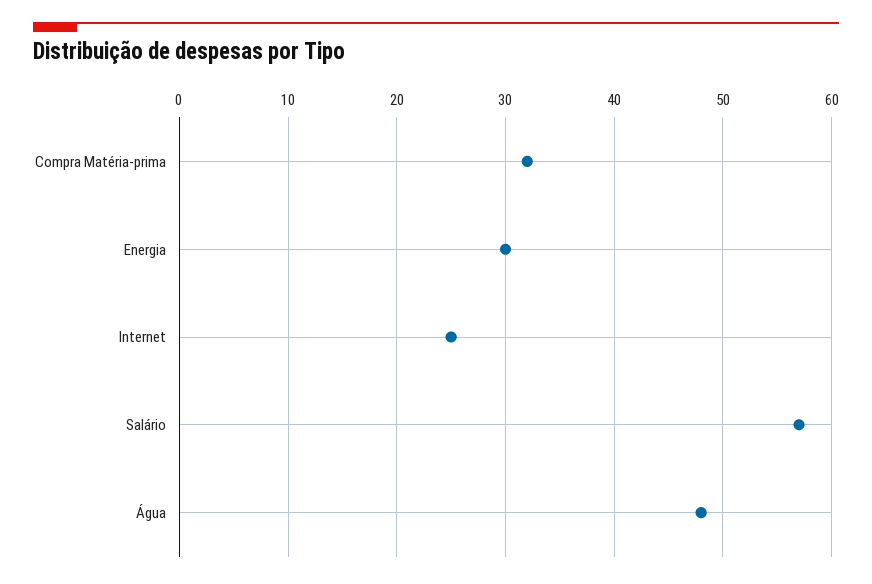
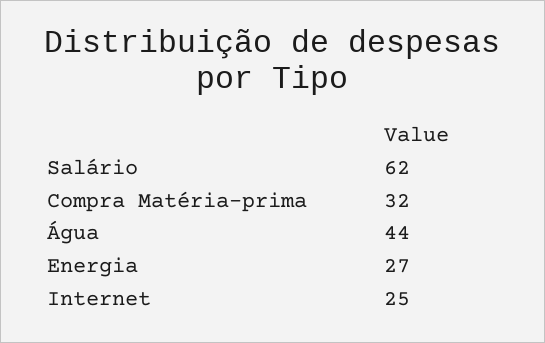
  {
    "Compra Matéria-prima": 32,
-   "Energia": 30,
+   "Energia": 27,
    "Internet": 25,
-   "Salário": 57,
+   "Salário": 62,
-   "Água": 48
+   "Água": 44
  }

